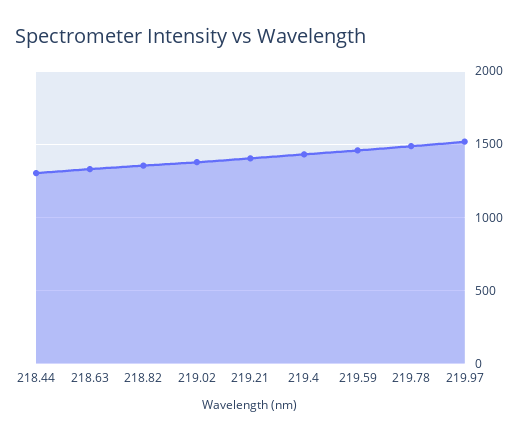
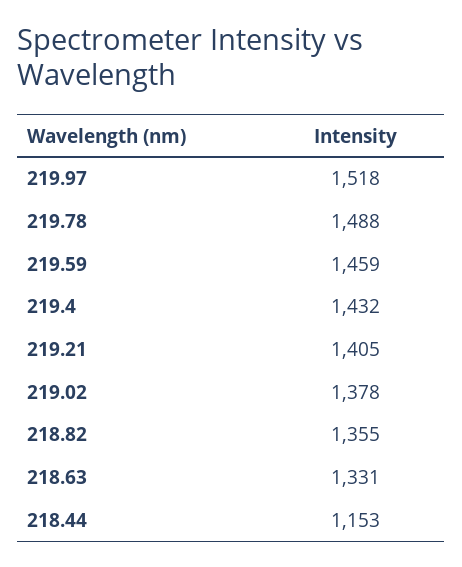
  {
-   "218.44": 1300,
+   "218.44": 1153,
    "218.63": 1331,
    "218.82": 1355,
    "219.02": 1378,
    "219.21": 1405,
    "219.4": 1432,
    "219.59": 1459,
    "219.78": 1488,
    "219.97": 1518
  }

